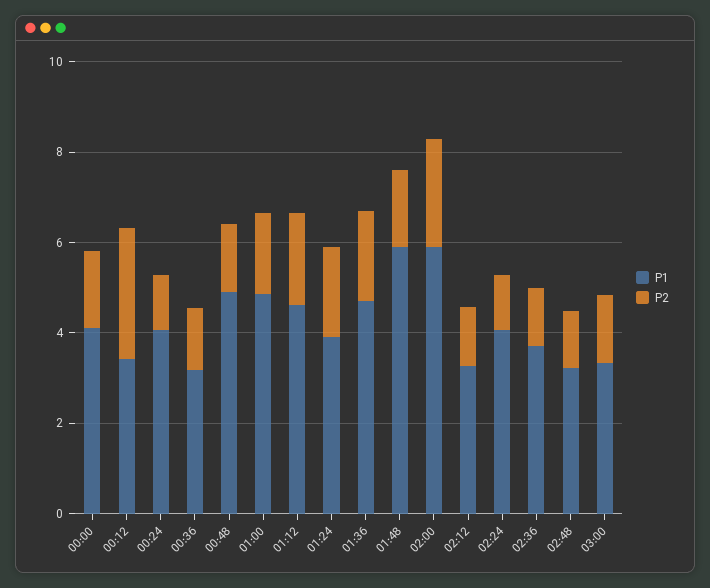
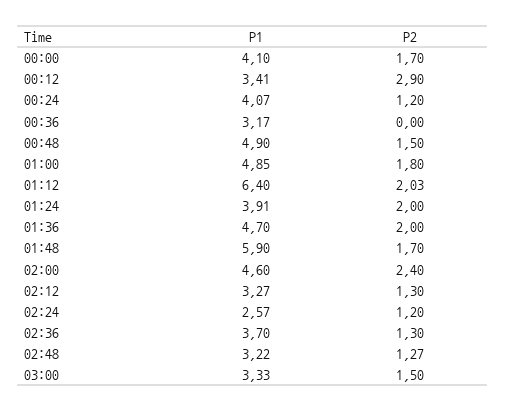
  {
    "P1": {
      "00:00": 4.1,
      "00:12": 3.41,
      "00:24": 4.07,
      "00:36": 3.17,
      "00:48": 4.9,
      "01:00": 4.85,
-     "01:12": 4.5,
+     "01:12": 6.4,
      "01:24": 3.91,
      "01:36": 4.7,
      "01:48": 5.9,
-     "02:00": 6,
+     "02:00": 4.6,
      "02:12": 3.27,
-     "02:24": 4,
+     "02:24": 2.57,
      "02:36": 3.7,
      "02:48": 3.22,
      "03:00": 3.33
    },
    "P2": {
      "00:00": 1.7,
      "00:12": 2.9,
      "00:24": 1.2,
-     "00:36": 1.5,
+     "00:36": 0,
      "00:48": 1.5,
      "01:00": 1.8,
      "01:12": 2.03,
      "01:24": 2,
      "01:36": 2,
      "01:48": 1.7,
      "02:00": 2.4,
      "02:12": 1.3,
      "02:24": 1.2,
      "02:36": 1.3,
      "02:48": 1.27,
      "03:00": 1.5
    }
  }

